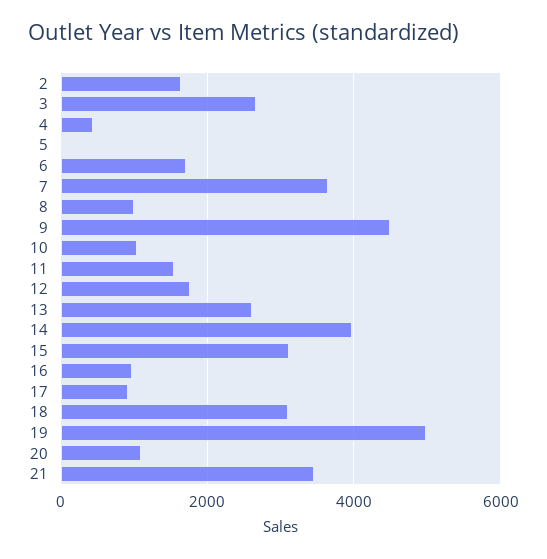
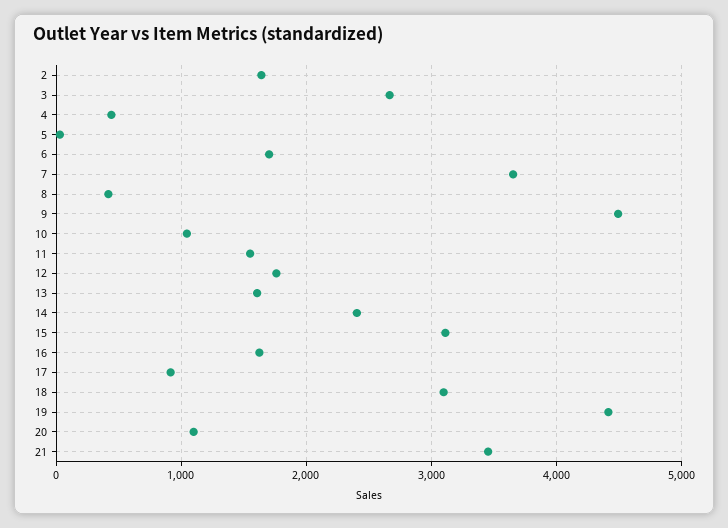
  {
    "2": 1600,
    "3": 2700,
    "4": 400,
    "5": 0,
    "6": 1700,
    "7": 3700,
-   "8": 1000,
+   "8": 400,
    "9": 4500,
    "10": 1000,
    "11": 1500,
    "12": 1800,
-   "13": 2600,
+   "13": 1600,
-   "14": 4000,
+   "14": 2400,
    "15": 3100,
-   "16": 1000,
+   "16": 1600,
    "17": 900,
    "18": 3100,
-   "19": 5000,
+   "19": 4400,
    "20": 1100,
    "21": 3500
  }

